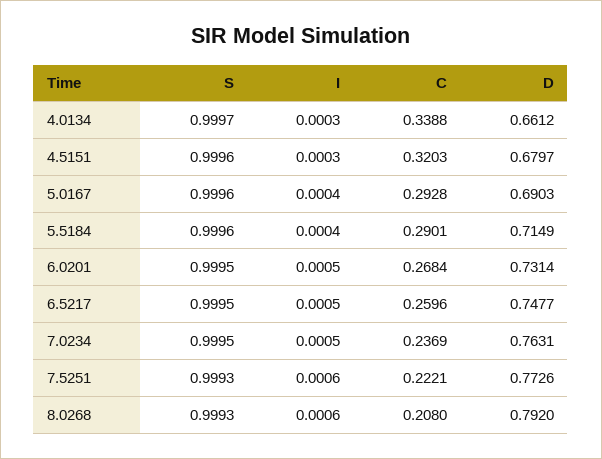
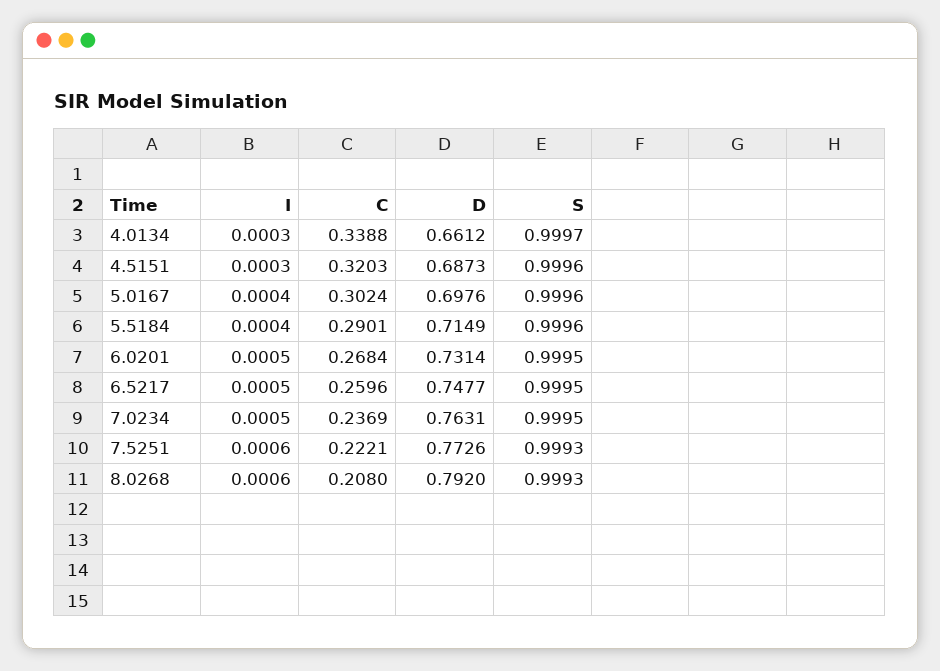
  {
    "S": {
      "4.0134": 0.9997,
      "4.5151": 0.9996,
      "5.0167": 0.9996,
      "5.5184": 0.9996,
      "6.0201": 0.9995,
      "6.5217": 0.9995,
      "7.0234": 0.9995,
      "7.5251": 0.9993,
      "8.0268": 0.9993
    },
    "I": {
      "4.0134": 0.0003,
      "4.5151": 0.0003,
      "5.0167": 0.0004,
      "5.5184": 0.0004,
      "6.0201": 0.0005,
      "6.5217": 0.0005,
      "7.0234": 0.0005,
      "7.5251": 0.0006,
      "8.0268": 0.0006
    },
    "C": {
      "4.0134": 0.3388,
      "4.5151": 0.3203,
-     "5.0167": 0.2928,
+     "5.0167": 0.3024,
      "5.5184": 0.2901,
      "6.0201": 0.2684,
      "6.5217": 0.2596,
      "7.0234": 0.2369,
      "7.5251": 0.2221,
      "8.0268": 0.208
    },
    "D": {
      "4.0134": 0.6612,
-     "4.5151": 0.6797,
+     "4.5151": 0.6873,
-     "5.0167": 0.6903,
+     "5.0167": 0.6976,
      "5.5184": 0.7149,
      "6.0201": 0.7314,
      "6.5217": 0.7477,
      "7.0234": 0.7631,
      "7.5251": 0.7726,
      "8.0268": 0.792
    }
  }

